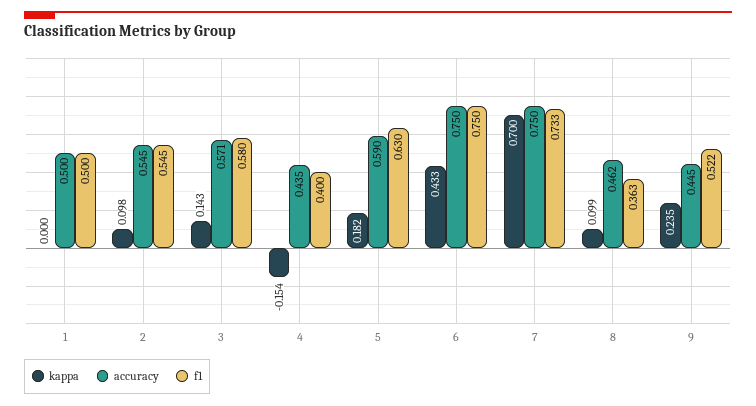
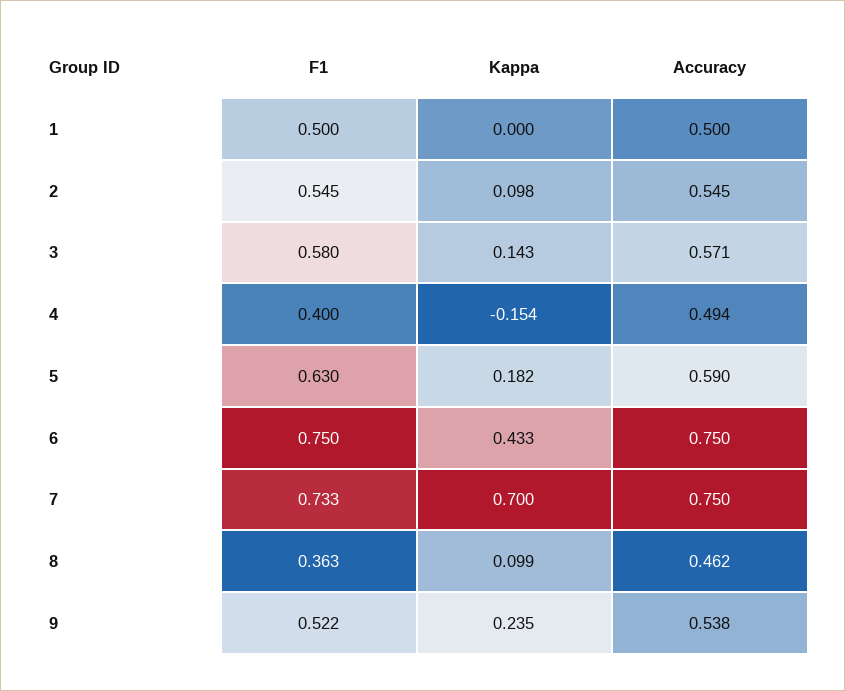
  {
    "kappa": {
      "1": 0,
      "2": 0.098,
      "3": 0.143,
      "4": -0.154,
      "5": 0.182,
      "6": 0.433,
      "7": 0.7,
      "8": 0.099,
      "9": 0.235
    },
    "accuracy": {
      "1": 0.5,
      "2": 0.545,
      "3": 0.571,
-     "4": 0.435,
+     "4": 0.494,
      "5": 0.59,
      "6": 0.75,
      "7": 0.75,
      "8": 0.462,
-     "9": 0.445
+     "9": 0.538
    },
    "f1": {
      "1": 0.5,
      "2": 0.545,
      "3": 0.58,
      "4": 0.4,
      "5": 0.63,
      "6": 0.75,
      "7": 0.733,
      "8": 0.363,
      "9": 0.522
    }
  }

